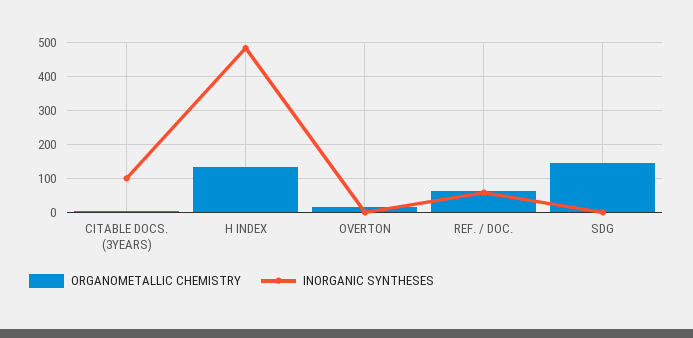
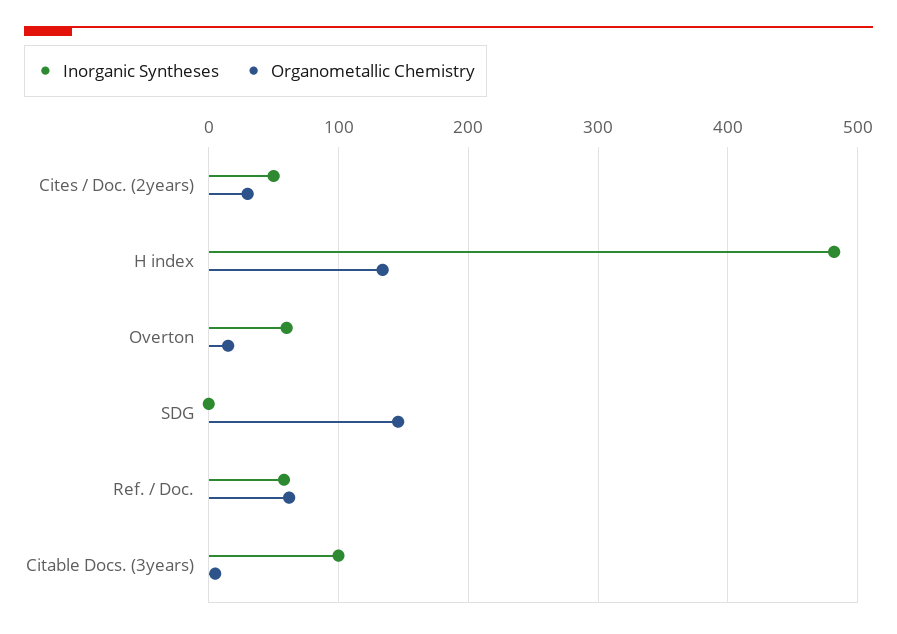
  {
    "ORGANOMETALLIC CHEMISTRY": {
      "CITABLE DOCS. (3YEARS)": 10,
      "H INDEX": 130,
      "OVERTON": 20,
      "REF. / DOC.": 60,
-     "SDG": 150
+     "SDG": 150,
+     "Cites / Doc. (2years)": 30
    },
    "INORGANIC SYNTHESES": {
      "CITABLE DOCS. (3YEARS)": 100,
      "H INDEX": 480,
-     "OVERTON": 0,
+     "OVERTON": 60,
      "REF. / DOC.": 60,
-     "SDG": 0
+     "SDG": 0,
+     "Cites / Doc. (2years)": 50
    }
  }

